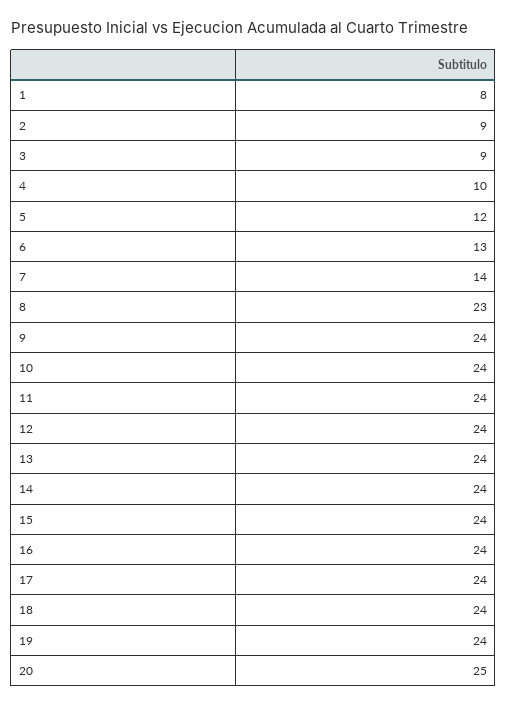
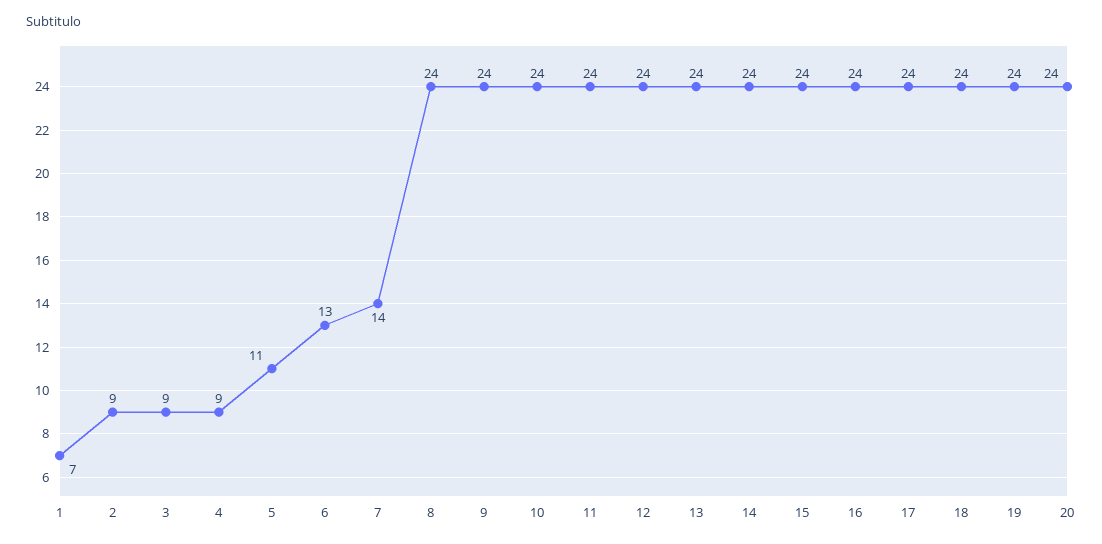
  {
-   "1": 8,
+   "1": 7,
    "2": 9,
    "3": 9,
-   "4": 10,
+   "4": 9,
-   "5": 12,
+   "5": 11,
    "6": 13,
    "7": 14,
-   "8": 23,
+   "8": 24,
    "9": 24,
    "10": 24,
    "11": 24,
    "12": 24,
    "13": 24,
    "14": 24,
    "15": 24,
    "16": 24,
    "17": 24,
    "18": 24,
    "19": 24,
-   "20": 25
+   "20": 24
  }

